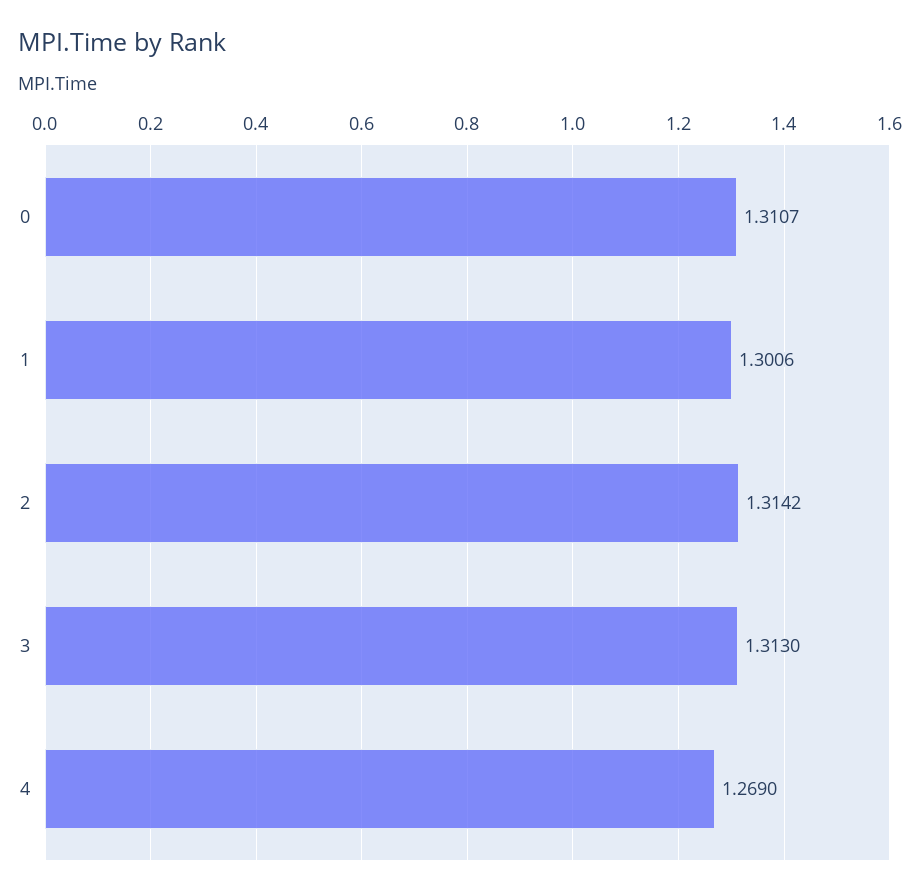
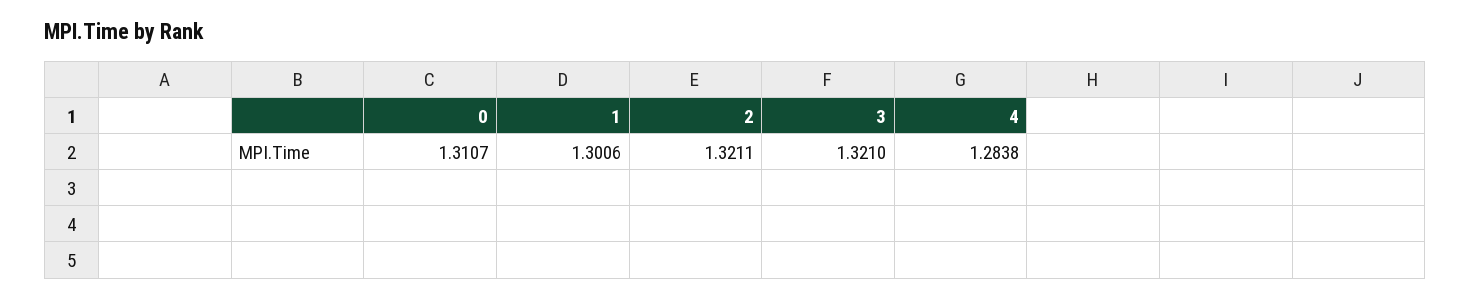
  {
    "0": 1.3107,
    "1": 1.3006,
-   "2": 1.3142,
+   "2": 1.3211,
-   "3": 1.313,
+   "3": 1.321,
-   "4": 1.269
+   "4": 1.2838
  }

